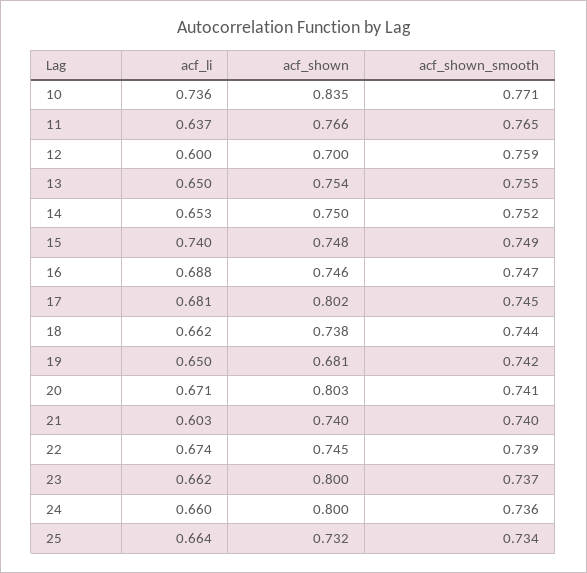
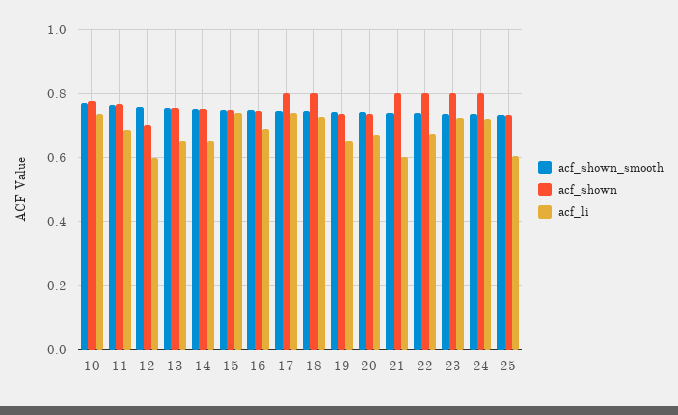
  {
    "acf_li": {
      "10": 0.736,
-     "11": 0.637,
+     "11": 0.68,
      "12": 0.6,
      "13": 0.65,
      "14": 0.653,
      "15": 0.74,
      "16": 0.688,
-     "17": 0.681,
+     "17": 0.74,
-     "18": 0.662,
+     "18": 0.72,
      "19": 0.65,
      "20": 0.671,
      "21": 0.603,
      "22": 0.674,
-     "23": 0.662,
+     "23": 0.72,
-     "24": 0.66,
+     "24": 0.72,
-     "25": 0.664
+     "25": 0.6
    },
    "acf_shown": {
-     "10": 0.835,
+     "10": 0.78,
      "11": 0.766,
      "12": 0.7,
      "13": 0.754,
      "14": 0.75,
      "15": 0.748,
      "16": 0.746,
      "17": 0.802,
-     "18": 0.738,
+     "18": 0.8,
-     "19": 0.681,
+     "19": 0.74,
-     "20": 0.803,
+     "20": 0.74,
-     "21": 0.74,
+     "21": 0.8,
-     "22": 0.745,
+     "22": 0.8,
      "23": 0.8,
      "24": 0.8,
      "25": 0.732
    },
    "acf_shown_smooth": {
      "10": 0.771,
      "11": 0.765,
      "12": 0.759,
      "13": 0.755,
      "14": 0.752,
      "15": 0.749,
      "16": 0.747,
      "17": 0.745,
      "18": 0.744,
      "19": 0.742,
      "20": 0.741,
      "21": 0.74,
      "22": 0.739,
      "23": 0.737,
      "24": 0.736,
      "25": 0.734
    }
  }

